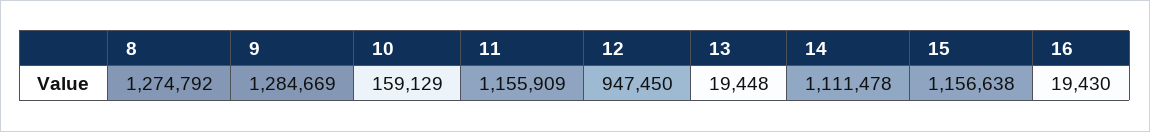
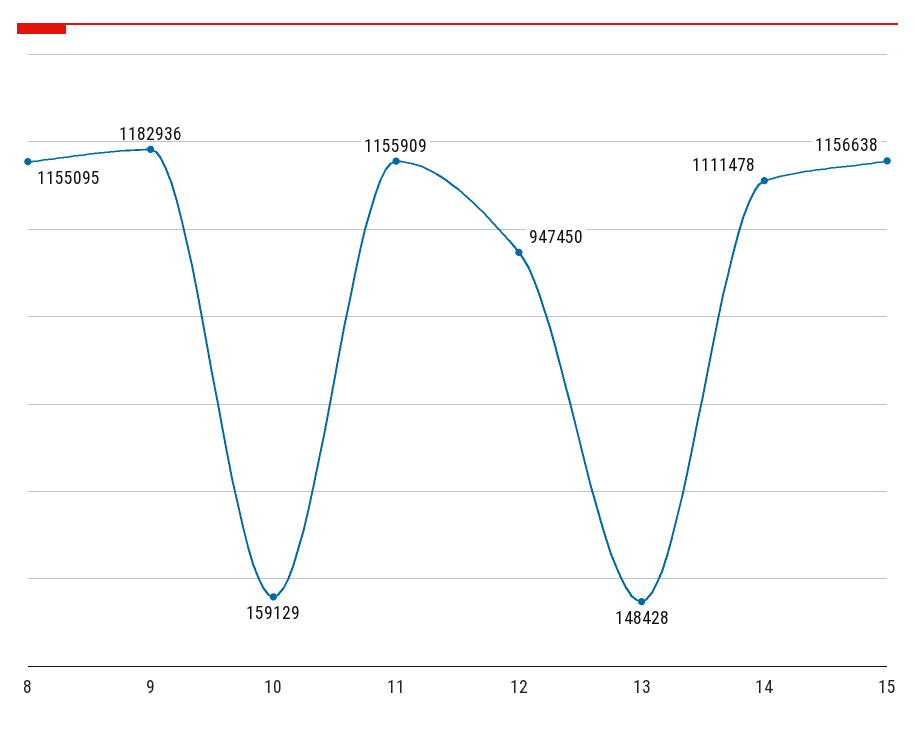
  {
-   "8": 1274792,
+   "8": 1155095,
-   "9": 1284669,
+   "9": 1182936,
    "10": 159129,
    "11": 1155909,
    "12": 947450,
-   "13": 19448,
+   "13": 148428,
    "14": 1111478,
-   "15": 1156638,
+   "15": 1156638
-   "16": 19430
  }

